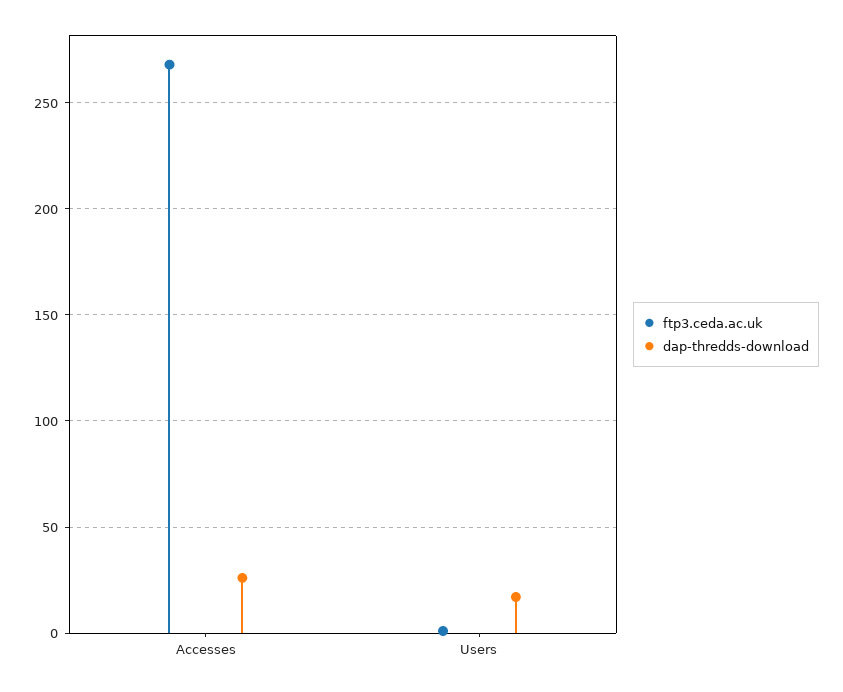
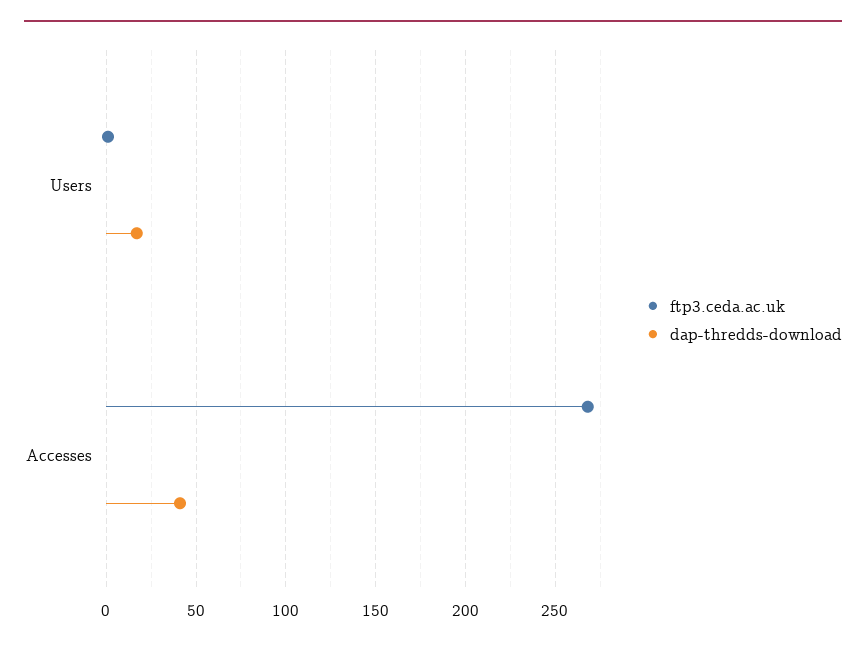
  {
    "ftp3.ceda.ac.uk": {
      "Accesses": 270,
      "Users": 0
    },
    "dap-thredds-download": {
-     "Accesses": 25,
+     "Accesses": 40,
      "Users": 15
    }
  }

